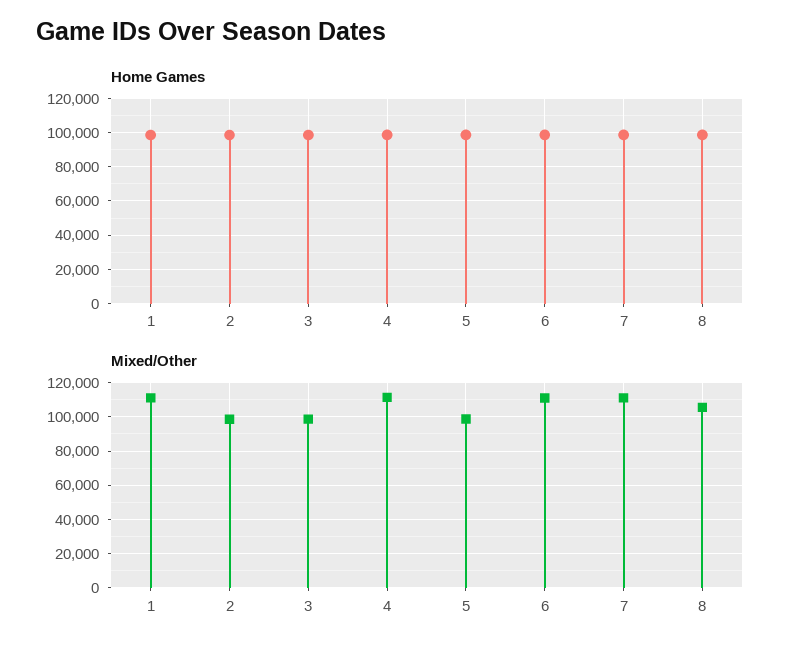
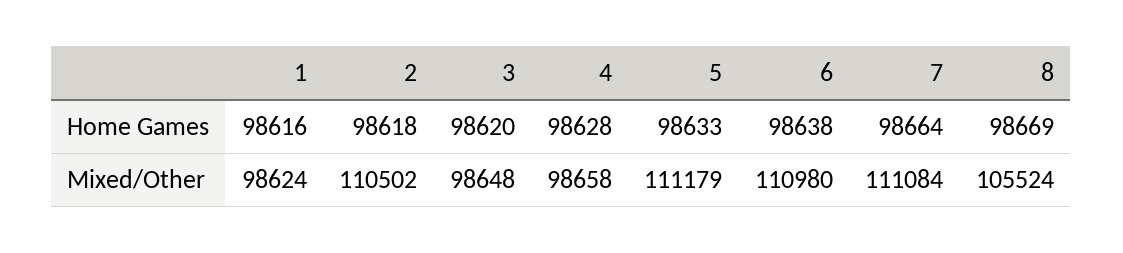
  {
    "Home Games": {
      "1": 98616,
      "2": 98618,
      "3": 98620,
      "4": 98628,
      "5": 98633,
      "6": 98638,
      "7": 98664,
      "8": 98669
    },
    "Mixed/Other": {
-     "1": 110000,
+     "1": 98624,
-     "2": 100000,
+     "2": 110502,
      "3": 98648,
-     "4": 110000,
+     "4": 98658,
-     "5": 100000,
+     "5": 111179,
      "6": 110980,
      "7": 111084,
      "8": 105524
    }
  }

